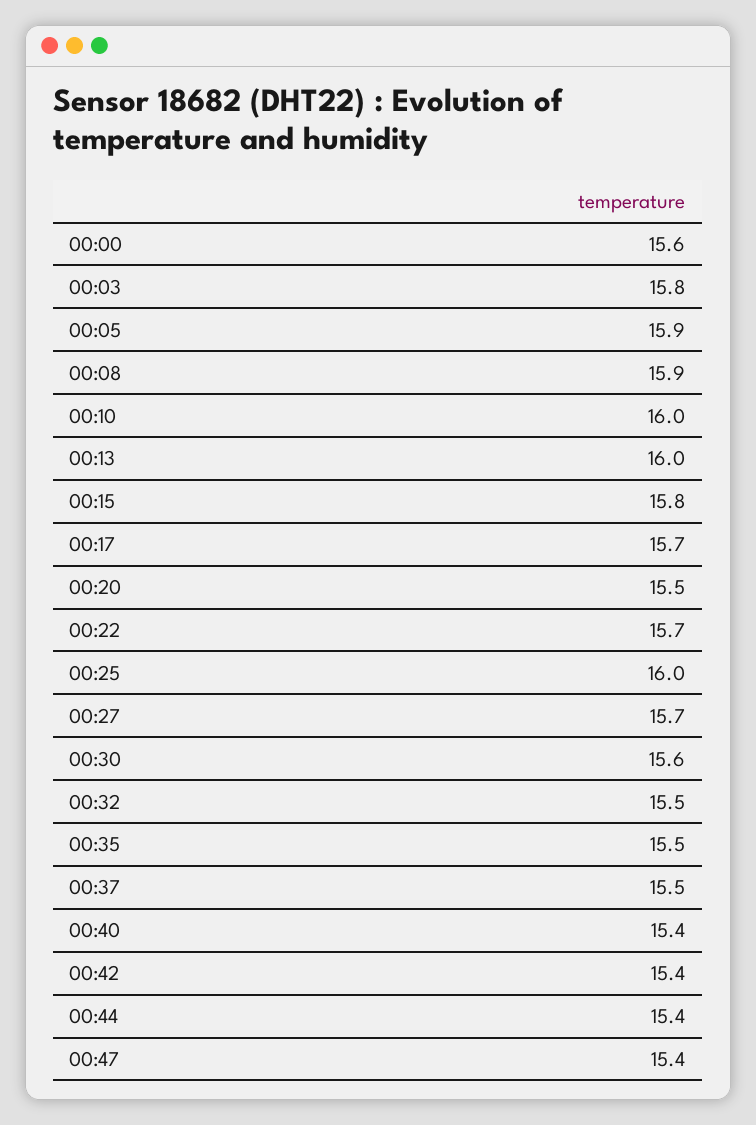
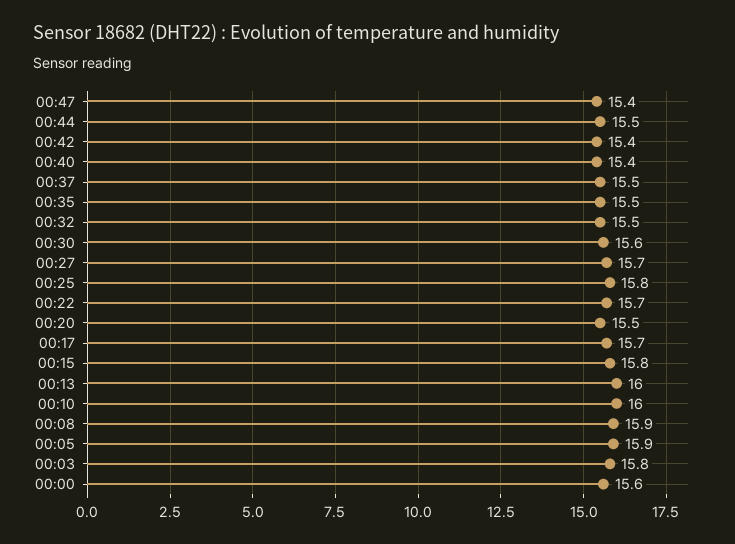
  {
    "00:00": 15.6,
    "00:03": 15.8,
    "00:05": 15.9,
    "00:08": 15.9,
    "00:10": 16,
    "00:13": 16,
    "00:15": 15.8,
    "00:17": 15.7,
    "00:20": 15.5,
    "00:22": 15.7,
-   "00:25": 16,
+   "00:25": 15.8,
    "00:27": 15.7,
    "00:30": 15.6,
    "00:32": 15.5,
    "00:35": 15.5,
    "00:37": 15.5,
    "00:40": 15.4,
    "00:42": 15.4,
-   "00:44": 15.4,
+   "00:44": 15.5,
    "00:47": 15.4
  }

